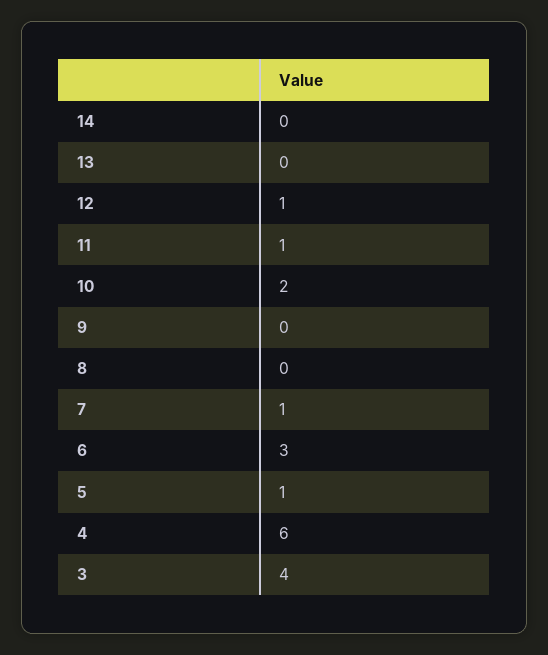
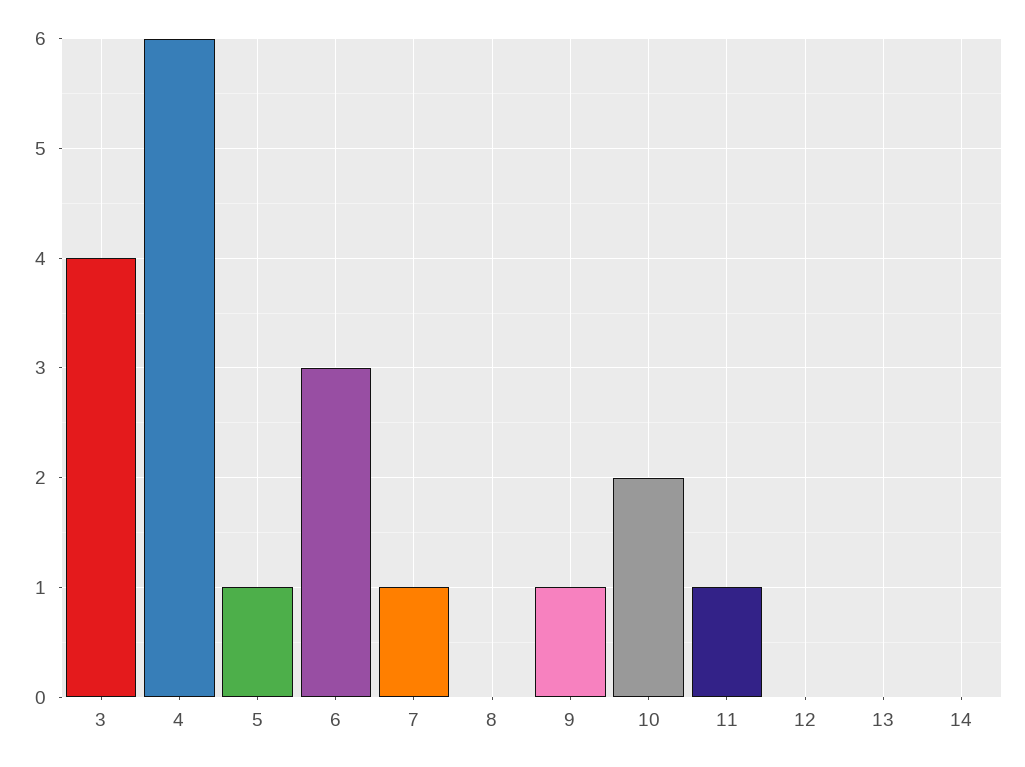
  {
    "14": 0,
    "13": 0,
-   "12": 1,
+   "12": 0,
    "11": 1,
    "10": 2,
-   "9": 0,
+   "9": 1,
    "8": 0,
    "7": 1,
    "6": 3,
    "5": 1,
    "4": 6,
    "3": 4
  }

